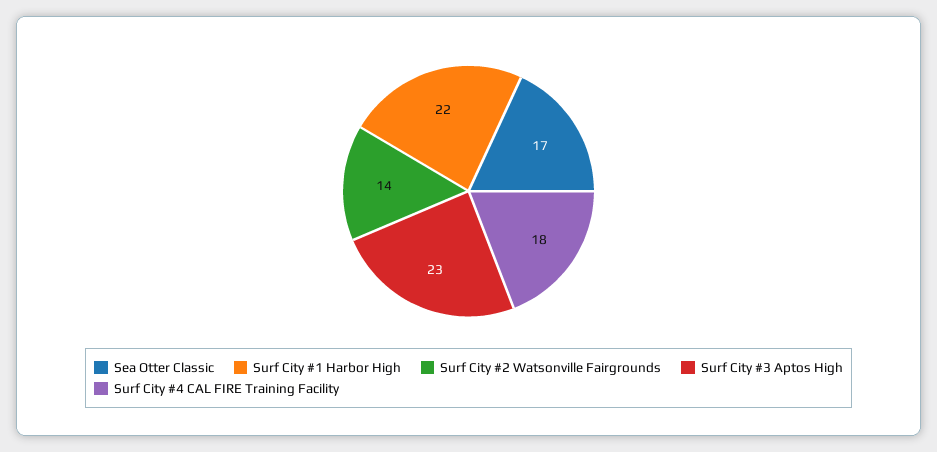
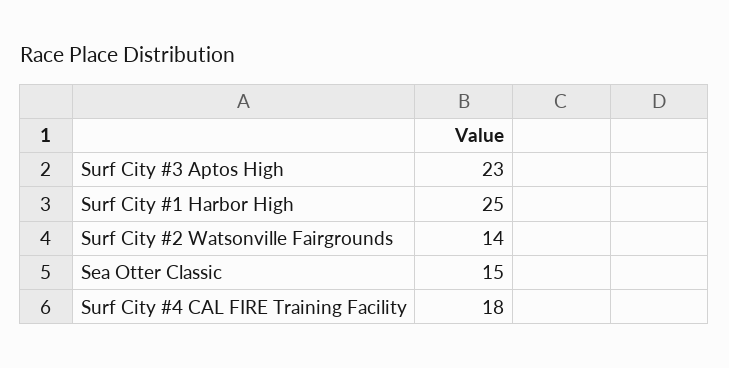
  {
-   "Sea Otter Classic": 17,
+   "Sea Otter Classic": 15,
-   "Surf City #1 Harbor High": 22,
+   "Surf City #1 Harbor High": 25,
    "Surf City #2 Watsonville Fairgrounds": 14,
    "Surf City #3 Aptos High": 23,
    "Surf City #4 CAL FIRE Training Facility": 18
  }

